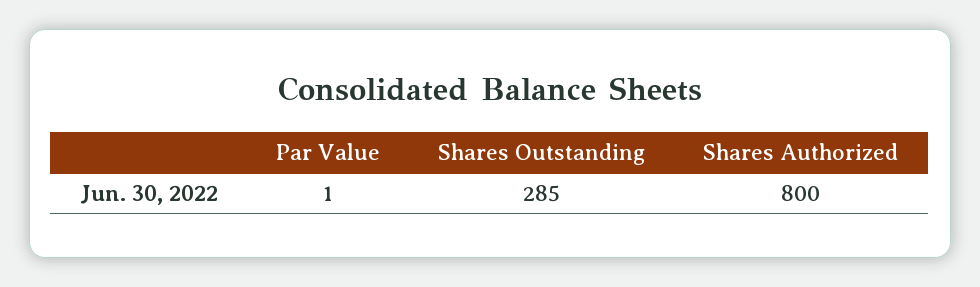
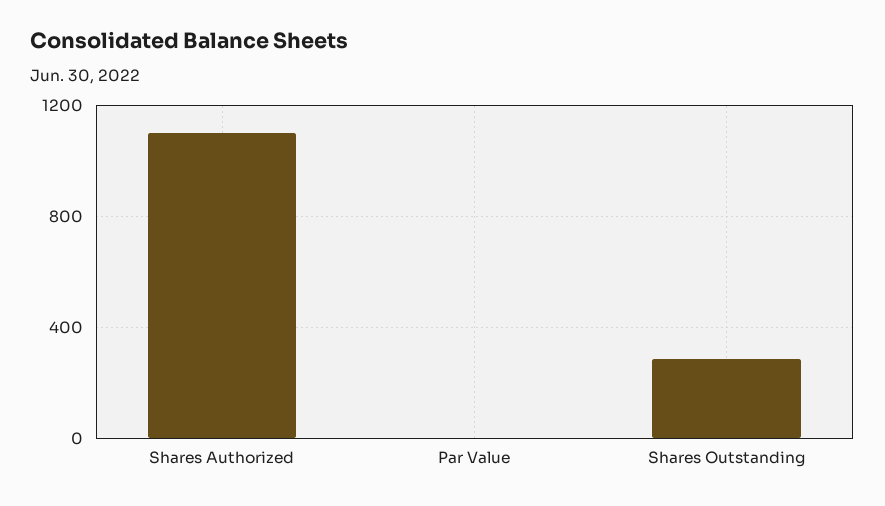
  {
    "Par Value": 1,
    "Shares Outstanding": 285,
-   "Shares Authorized": 800
+   "Shares Authorized": 1100
  }

